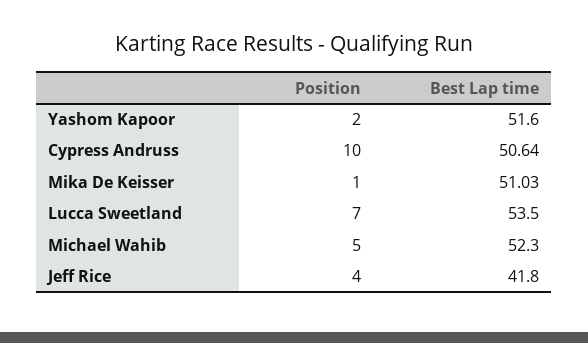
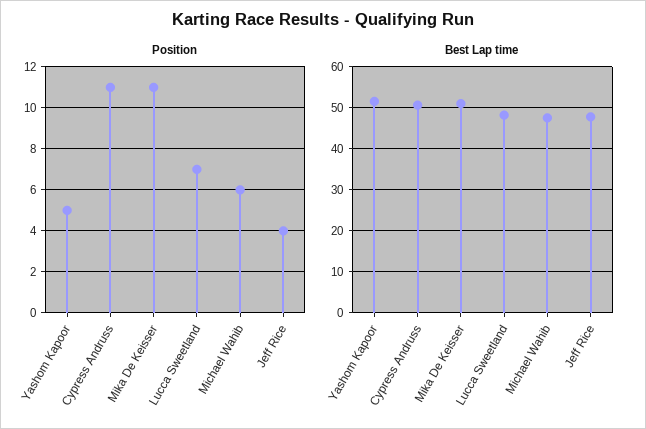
  {
    "Position": {
-     "Yashom Kapoor": 2,
+     "Yashom Kapoor": 5,
-     "Cypress Andruss": 10,
+     "Cypress Andruss": 11,
-     "Mika De Keisser": 1,
+     "Mika De Keisser": 11,
      "Lucca Sweetland": 7,
-     "Michael Wahib": 5,
+     "Michael Wahib": 6,
      "Jeff Rice": 4
    },
    "Best Lap time": {
      "Yashom Kapoor": 51.6,
      "Cypress Andruss": 50.64,
      "Mika De Keisser": 51.03,
-     "Lucca Sweetland": 53.5,
+     "Lucca Sweetland": 48,
-     "Michael Wahib": 52.3,
+     "Michael Wahib": 48,
-     "Jeff Rice": 41.8
+     "Jeff Rice": 48
    }
  }

